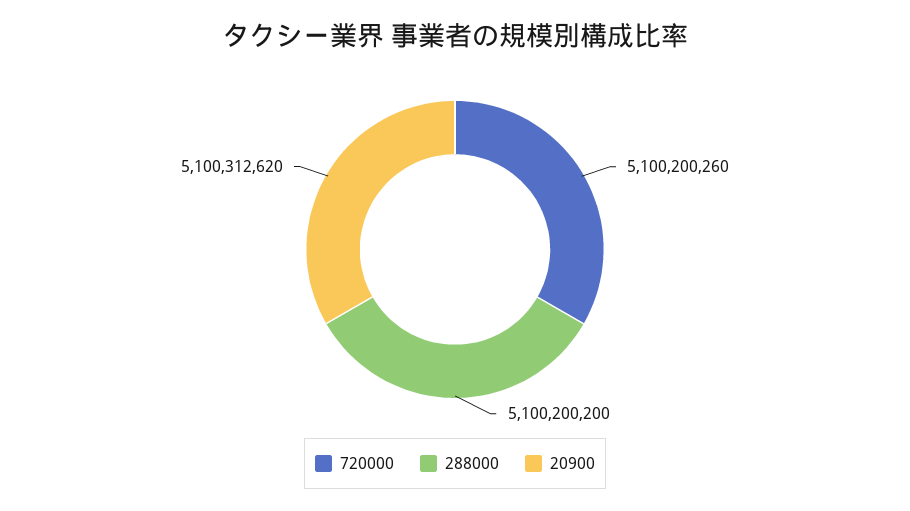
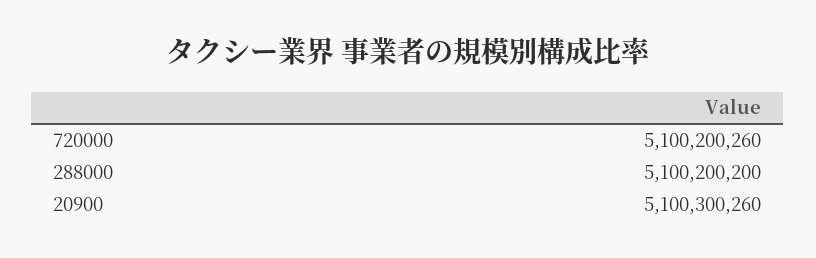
  {
    "720000": 5100200260,
    "288000": 5100200200,
-   "20900": 5100312620
+   "20900": 5100300260
  }

